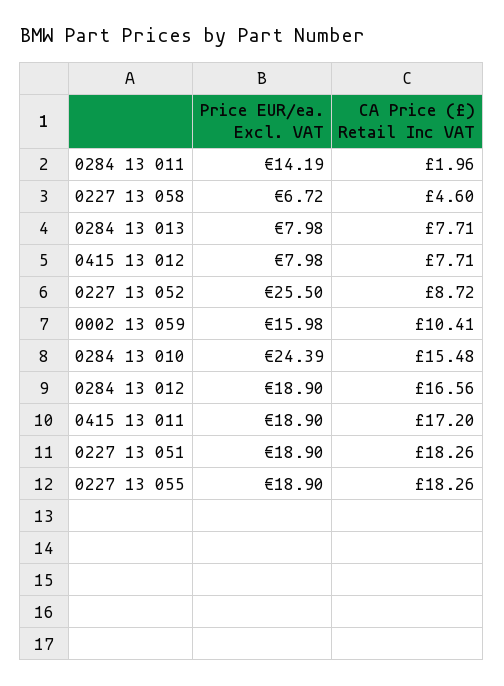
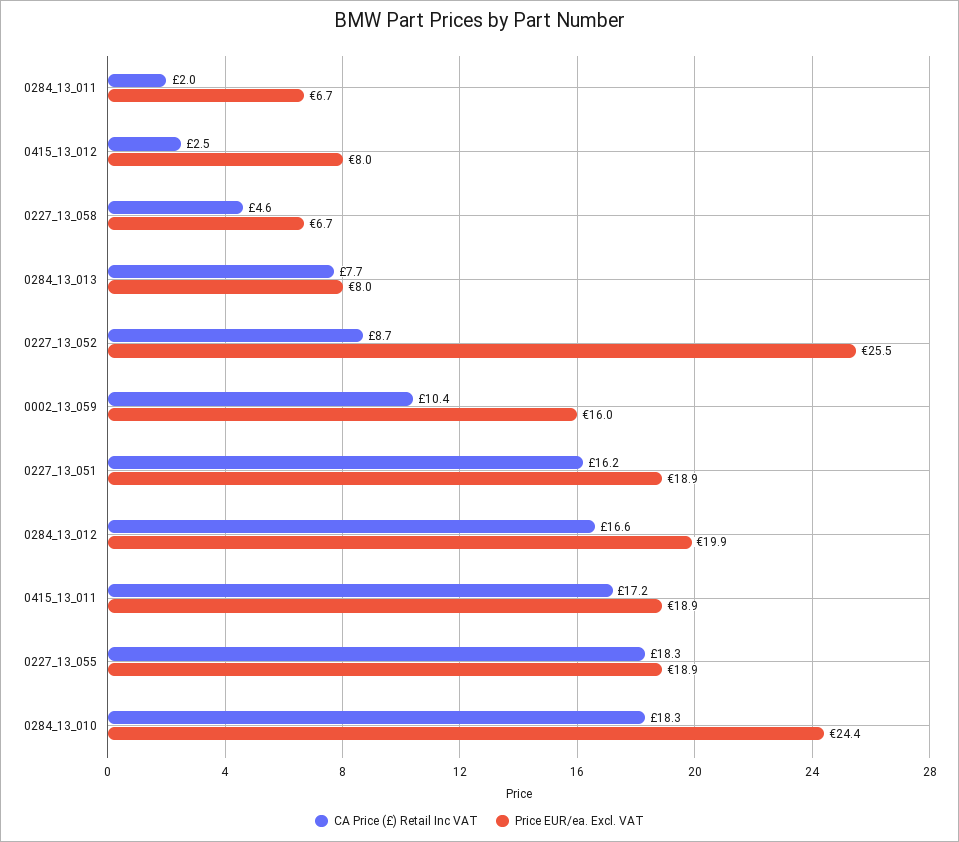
  {
    "Price EUR/ea. Excl. VAT": {
-     "0284 13 011": 14.19,
+     "0284 13 011": 6.7,
      "0227 13 058": 6.72,
      "0284 13 013": 7.98,
      "0415 13 012": 7.98,
      "0227 13 052": 25.5,
      "0002 13 059": 15.98,
      "0284 13 010": 24.39,
-     "0284 13 012": 18.9,
+     "0284 13 012": 19.9,
      "0415 13 011": 18.9,
      "0227 13 051": 18.9,
      "0227 13 055": 18.9
    },
    "CA Price (£) Retail Inc VAT": {
      "0284 13 011": 1.96,
      "0227 13 058": 4.6,
      "0284 13 013": 7.71,
-     "0415 13 012": 7.71,
+     "0415 13 012": 2.5,
      "0227 13 052": 8.72,
      "0002 13 059": 10.41,
-     "0284 13 010": 15.48,
+     "0284 13 010": 18.3,
      "0284 13 012": 16.56,
      "0415 13 011": 17.2,
-     "0227 13 051": 18.26,
+     "0227 13 051": 16.2,
      "0227 13 055": 18.26
    }
  }

